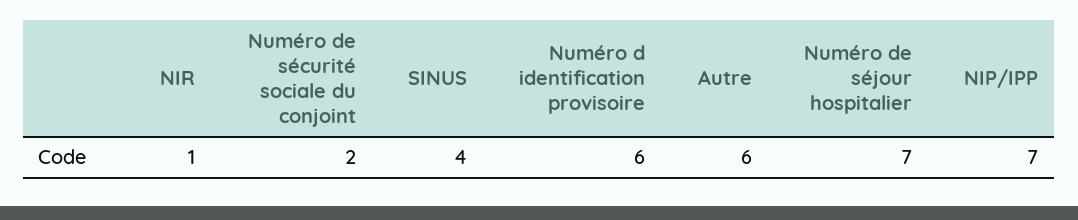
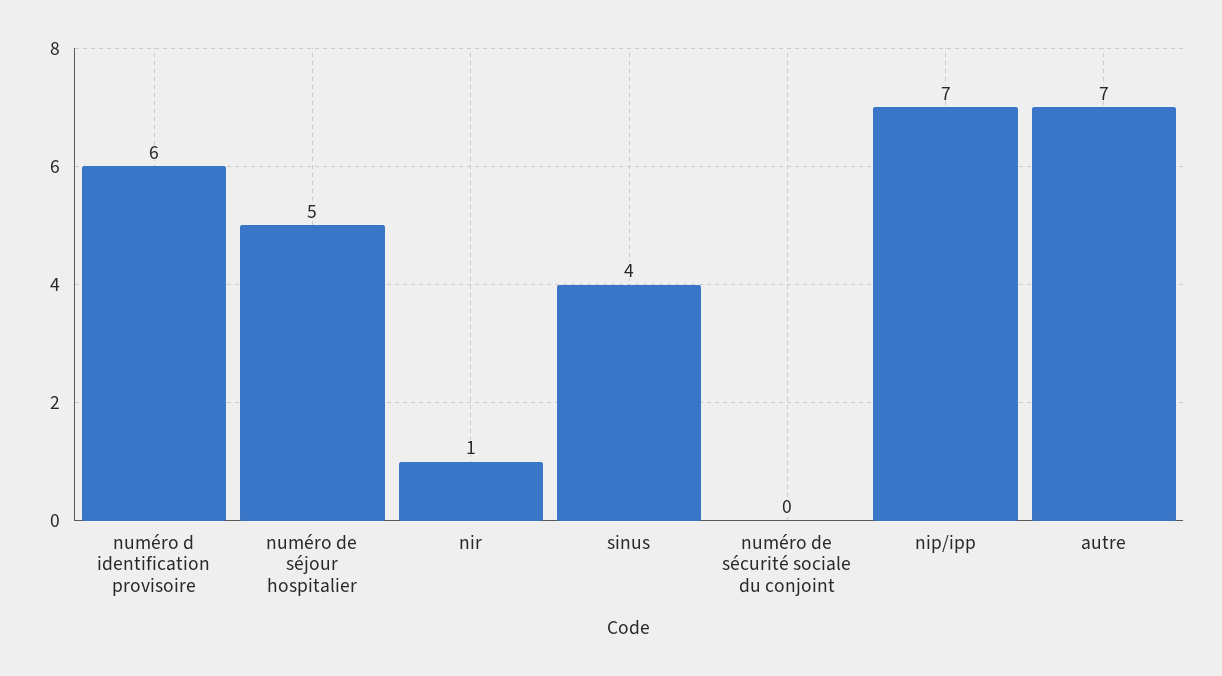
  {
    "NIR": 1,
-   "Numéro de sécurité sociale du conjoint": 2,
+   "Numéro de sécurité sociale du conjoint": 0,
    "SINUS": 4,
    "Numéro d identification provisoire": 6,
-   "Autre": 6,
+   "Autre": 7,
-   "Numéro de séjour hospitalier": 7,
+   "Numéro de séjour hospitalier": 5,
    "NIP/IPP": 7
  }

